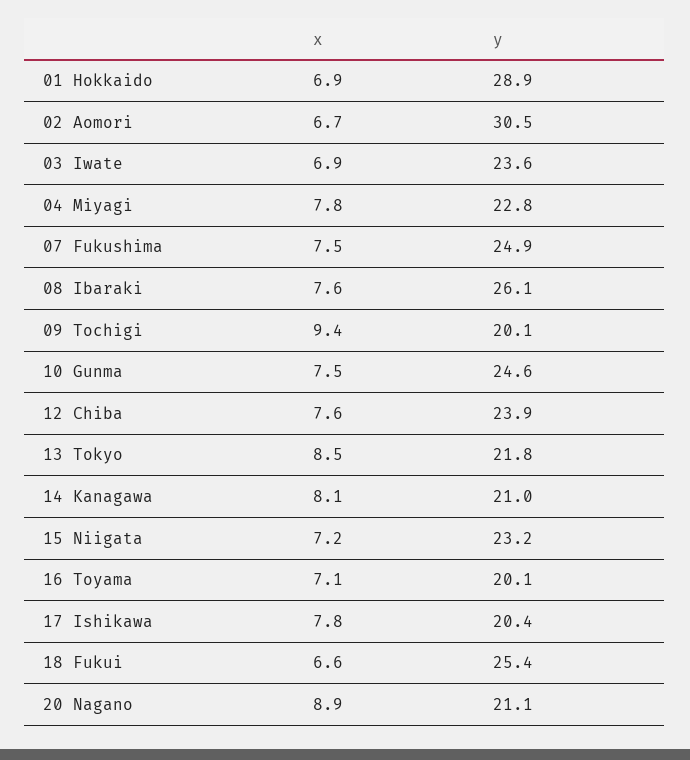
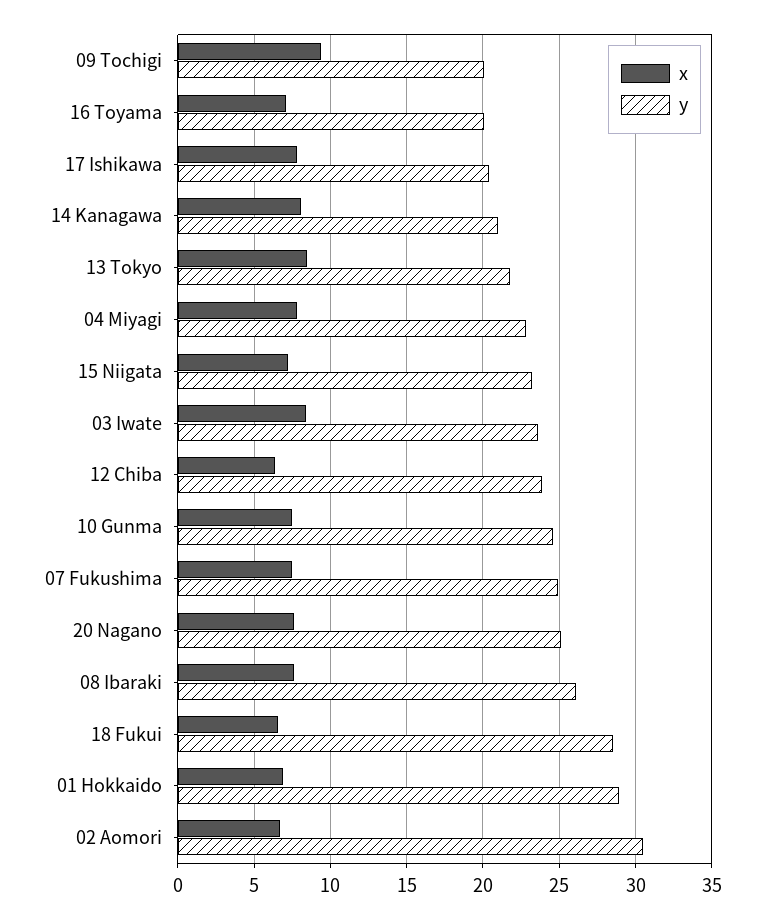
  {
    "x": {
      "01 Hokkaido": 6.9,
      "02 Aomori": 6.7,
-     "03 Iwate": 6.9,
+     "03 Iwate": 8.5,
      "04 Miyagi": 7.8,
      "07 Fukushima": 7.5,
      "08 Ibaraki": 7.6,
      "09 Tochigi": 9.4,
      "10 Gunma": 7.5,
-     "12 Chiba": 7.6,
+     "12 Chiba": 6.5,
      "13 Tokyo": 8.5,
      "14 Kanagawa": 8.1,
      "15 Niigata": 7.2,
      "16 Toyama": 7.1,
      "17 Ishikawa": 7.8,
      "18 Fukui": 6.6,
-     "20 Nagano": 8.9
+     "20 Nagano": 7.5
    },
    "y": {
      "01 Hokkaido": 28.9,
      "02 Aomori": 30.5,
      "03 Iwate": 23.6,
      "04 Miyagi": 22.8,
      "07 Fukushima": 24.9,
      "08 Ibaraki": 26.1,
      "09 Tochigi": 20.1,
      "10 Gunma": 24.6,
      "12 Chiba": 23.9,
      "13 Tokyo": 21.8,
      "14 Kanagawa": 21,
      "15 Niigata": 23.2,
      "16 Toyama": 20.1,
      "17 Ishikawa": 20.4,
-     "18 Fukui": 25.4,
+     "18 Fukui": 28.5,
-     "20 Nagano": 21.1
+     "20 Nagano": 25
    }
  }

